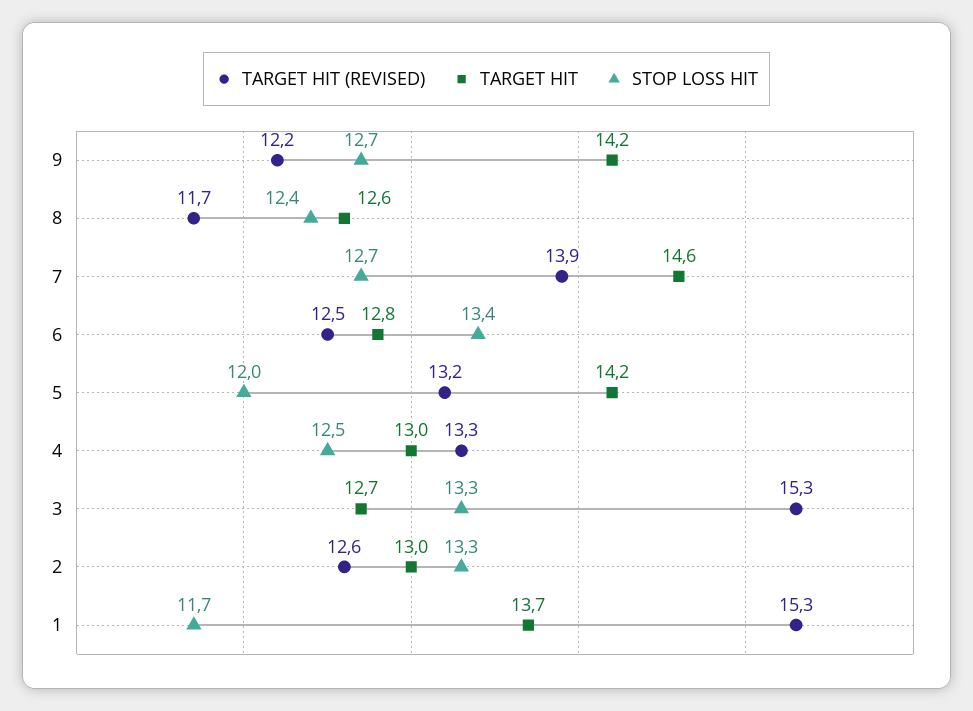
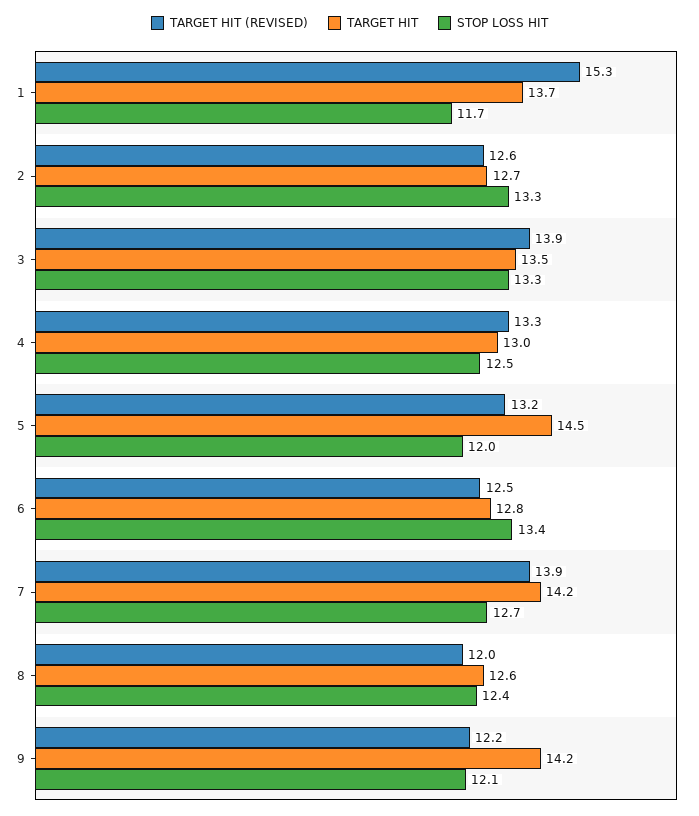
  {
    "TARGET HIT (REVISED)": {
      "9": 12.2,
-     "8": 11.7,
+     "8": 12,
      "7": 13.9,
      "6": 12.5,
      "5": 13.2,
      "4": 13.3,
-     "3": 15.3,
+     "3": 13.9,
      "2": 12.6,
      "1": 15.3
    },
    "TARGET HIT": {
      "9": 14.2,
      "8": 12.6,
-     "7": 14.6,
+     "7": 14.2,
      "6": 12.8,
-     "5": 14.2,
+     "5": 14.5,
      "4": 13,
-     "3": 12.7,
+     "3": 13.5,
-     "2": 13,
+     "2": 12.7,
      "1": 13.7
    },
    "STOP LOSS HIT": {
-     "9": 12.7,
+     "9": 12.1,
      "8": 12.4,
      "7": 12.7,
      "6": 13.4,
      "5": 12,
      "4": 12.5,
      "3": 13.3,
      "2": 13.3,
      "1": 11.7
    }
  }

